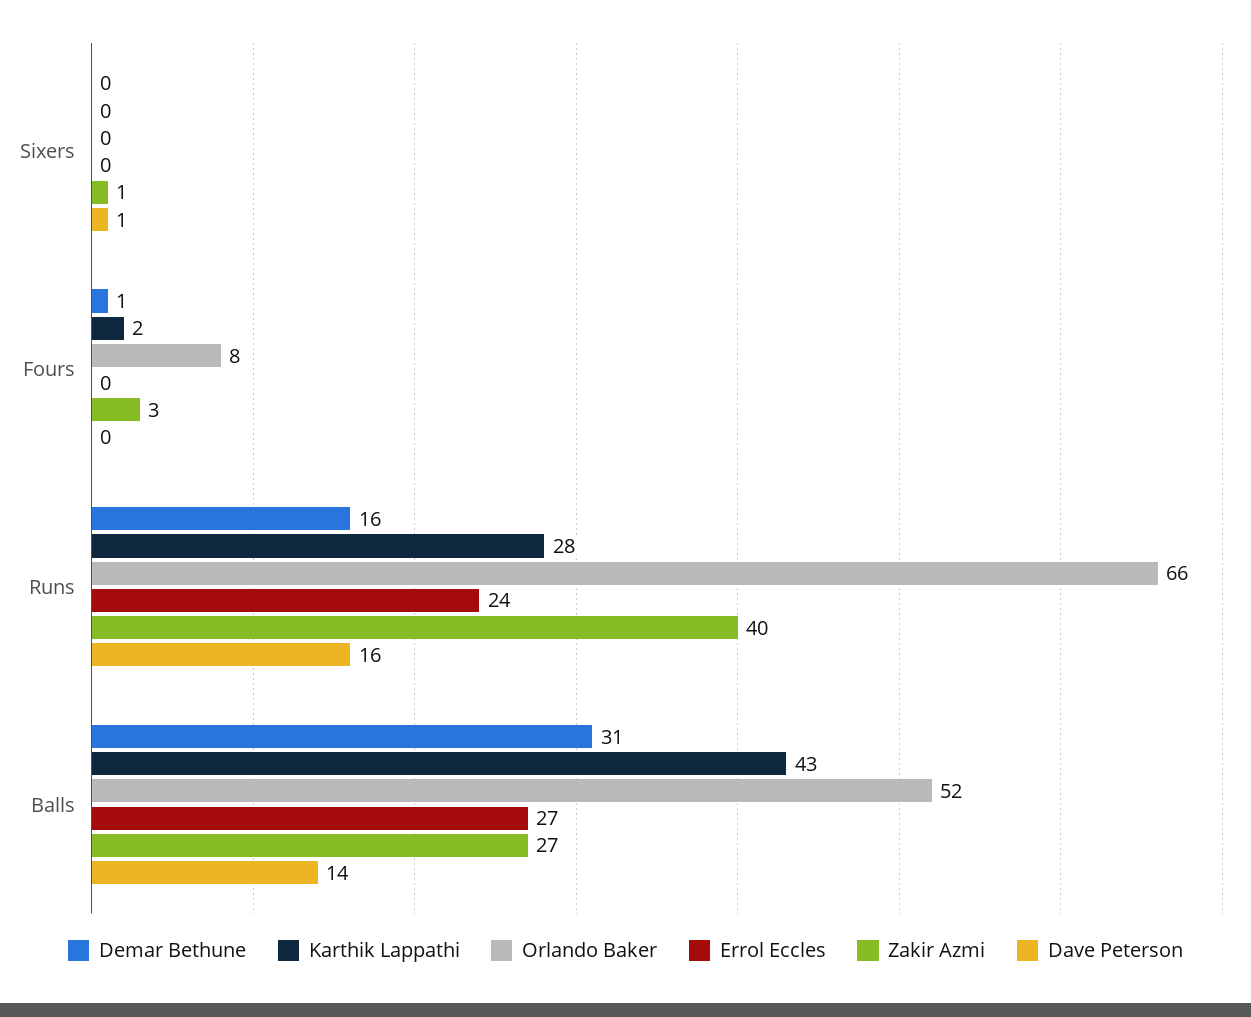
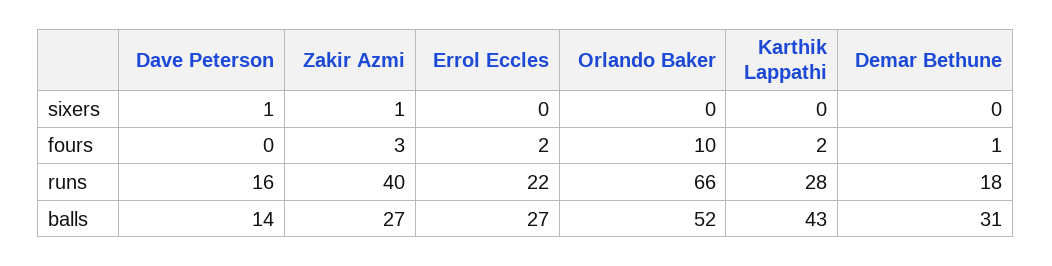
  {
    "Demar Bethune": {
      "Sixers": 0,
      "Fours": 1,
-     "Runs": 16,
+     "Runs": 18,
      "Balls": 31
    },
    "Karthik Lappathi": {
      "Sixers": 0,
      "Fours": 2,
      "Runs": 28,
      "Balls": 43
    },
    "Orlando Baker": {
      "Sixers": 0,
-     "Fours": 8,
+     "Fours": 10,
      "Runs": 66,
      "Balls": 52
    },
    "Errol Eccles": {
      "Sixers": 0,
-     "Fours": 0,
+     "Fours": 2,
-     "Runs": 24,
+     "Runs": 22,
      "Balls": 27
    },
    "Zakir Azmi": {
      "Sixers": 1,
      "Fours": 3,
      "Runs": 40,
      "Balls": 27
    },
    "Dave Peterson": {
      "Sixers": 1,
      "Fours": 0,
      "Runs": 16,
      "Balls": 14
    }
  }

